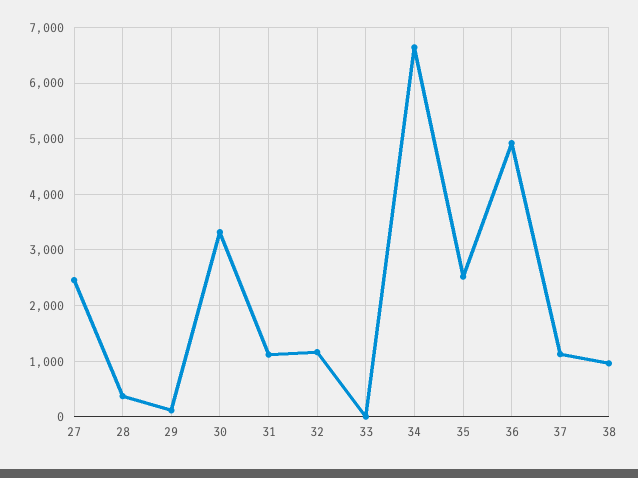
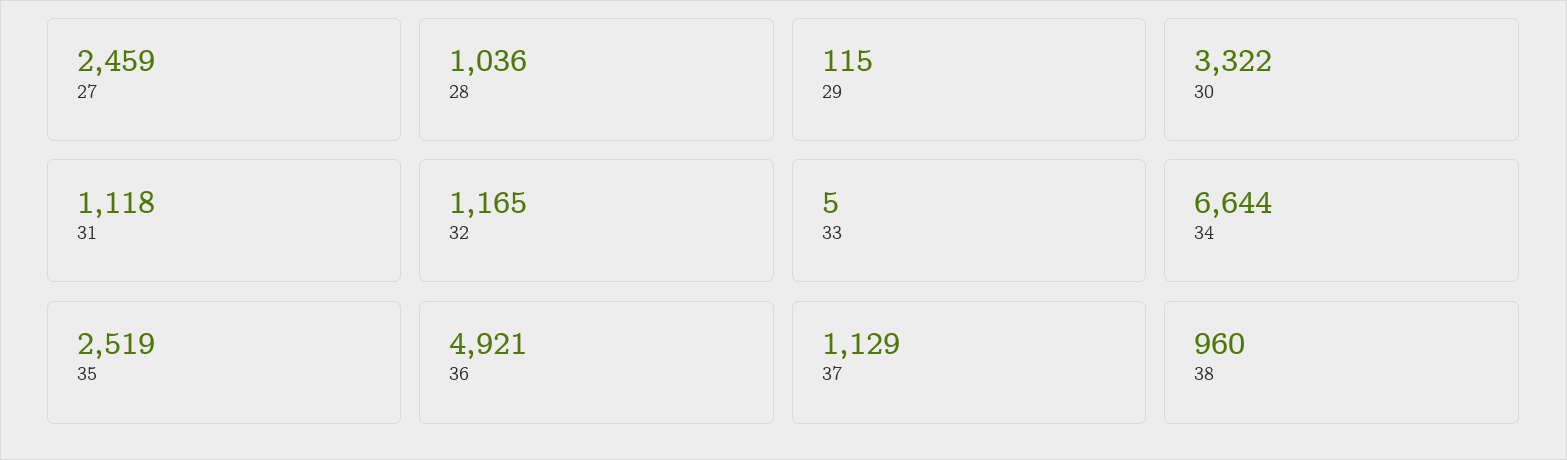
  {
    "27": 2459,
-   "28": 400,
+   "28": 1036,
    "29": 115,
    "30": 3322,
    "31": 1118,
    "32": 1165,
    "33": 5,
    "34": 6644,
    "35": 2519,
    "36": 4921,
    "37": 1129,
    "38": 960
  }

